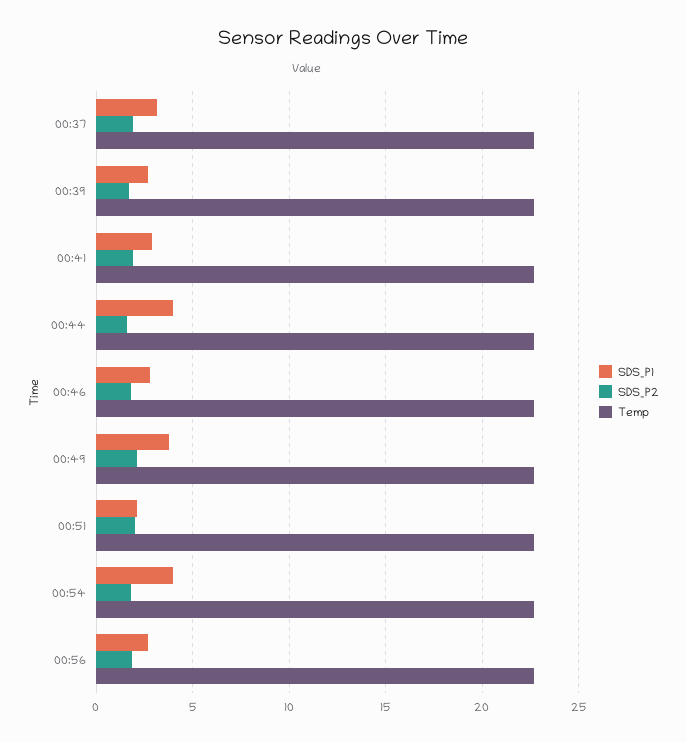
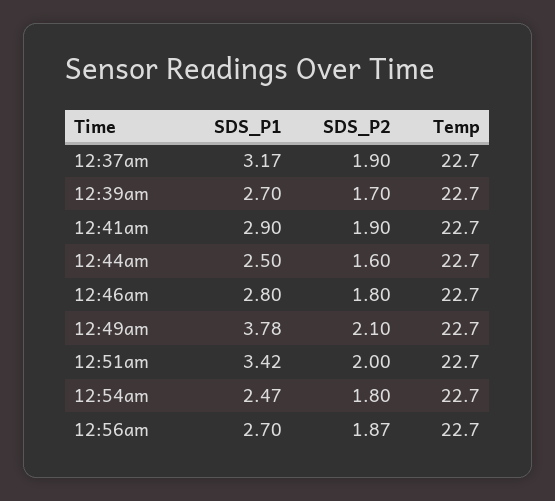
  {
    "SDS_P1": {
      "00:37": 3.17,
      "00:39": 2.7,
      "00:41": 2.9,
-     "00:44": 4,
+     "00:44": 2.5,
      "00:46": 2.8,
      "00:49": 3.78,
-     "00:51": 2,
+     "00:51": 3.42,
-     "00:54": 4,
+     "00:54": 2.47,
      "00:56": 2.7
    },
    "SDS_P2": {
      "00:37": 1.9,
      "00:39": 1.7,
      "00:41": 1.9,
      "00:44": 1.6,
      "00:46": 1.8,
      "00:49": 2.1,
      "00:51": 2,
      "00:54": 1.8,
      "00:56": 1.87
    },
    "Temp": {
      "00:37": 22.7,
      "00:39": 22.7,
      "00:41": 22.7,
      "00:44": 22.7,
      "00:46": 22.7,
      "00:49": 22.7,
      "00:51": 22.7,
      "00:54": 22.7,
      "00:56": 22.7
    }
  }

